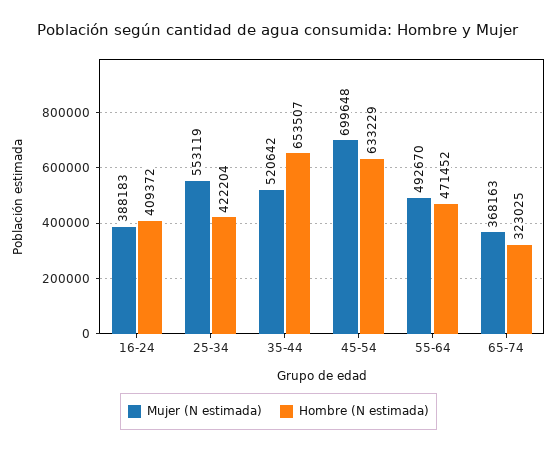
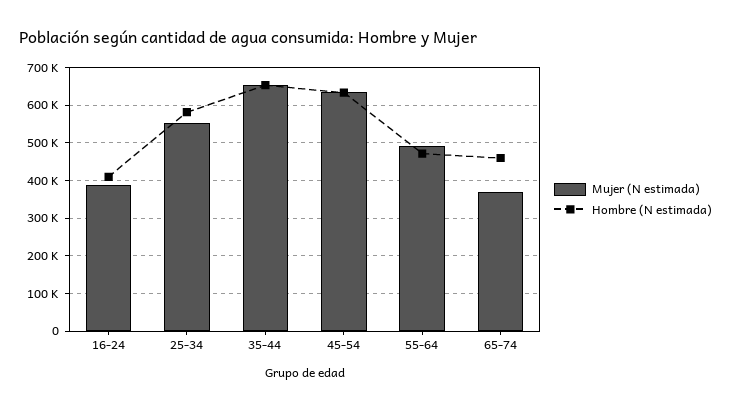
  {
    "Mujer (N estimada)": {
      "16-24": 388183,
      "25-34": 553119,
-     "35-44": 520642,
+     "35-44": 660000,
-     "45-54": 699648,
+     "45-54": 640000,
      "55-64": 492670,
      "65-74": 368163
    },
    "Hombre (N estimada)": {
      "16-24": 409372,
-     "25-34": 422204,
+     "25-34": 580000,
      "35-44": 653507,
      "45-54": 633229,
      "55-64": 471452,
-     "65-74": 323025
+     "65-74": 460000
    }
  }

